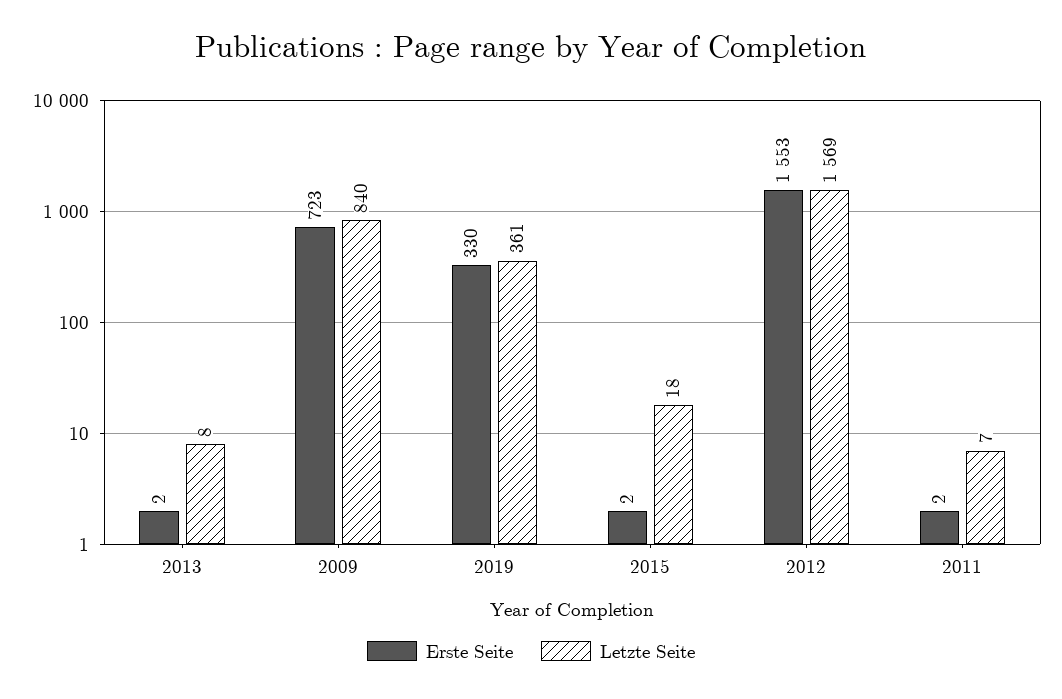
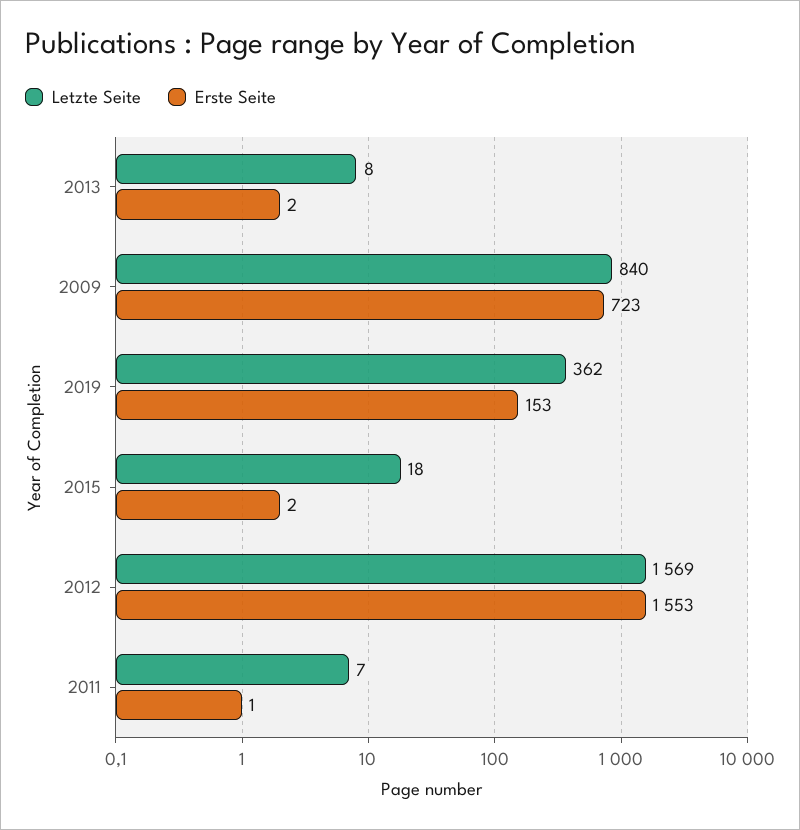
  {
    "Erste Seite": {
      "2013": 2,
      "2009": 723,
-     "2019": 330,
+     "2019": 153,
      "2015": 2,
      "2012": 1553,
-     "2011": 2
+     "2011": 1
    },
    "Letzte Seite": {
      "2013": 8,
      "2009": 840,
-     "2019": 361,
+     "2019": 362,
      "2015": 18,
      "2012": 1569,
      "2011": 7
    }
  }

